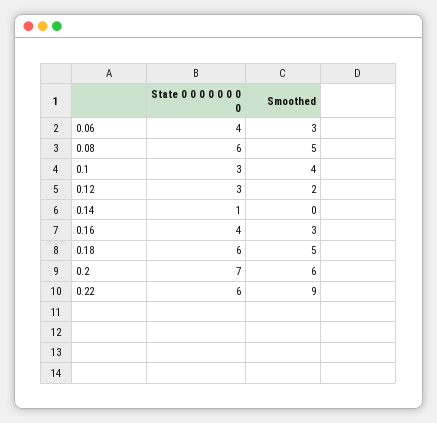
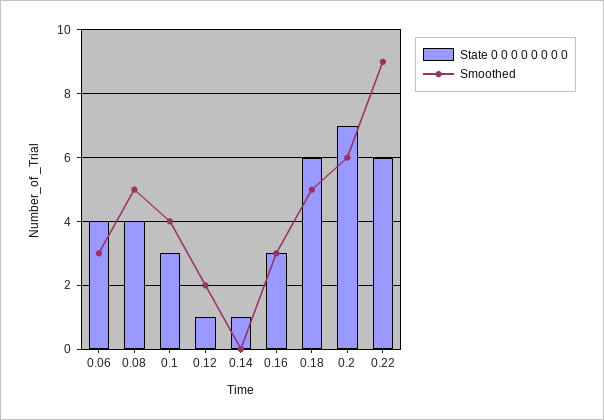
  {
    "State 0 0 0 0 0 0 0 0": {
      "0.06": 4,
-     "0.08": 6,
+     "0.08": 4,
      "0.1": 3,
-     "0.12": 3,
+     "0.12": 1,
      "0.14": 1,
-     "0.16": 4,
+     "0.16": 3,
      "0.18": 6,
      "0.2": 7,
      "0.22": 6
    },
    "Smoothed": {
      "0.06": 3,
      "0.08": 5,
      "0.1": 4,
      "0.12": 2,
      "0.14": 0,
      "0.16": 3,
      "0.18": 5,
      "0.2": 6,
      "0.22": 9
    }
  }

